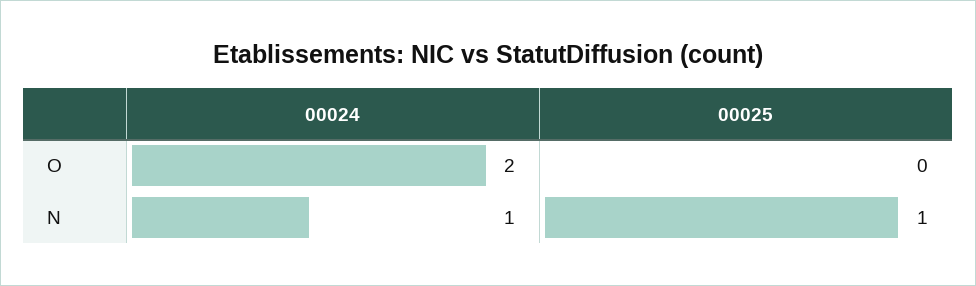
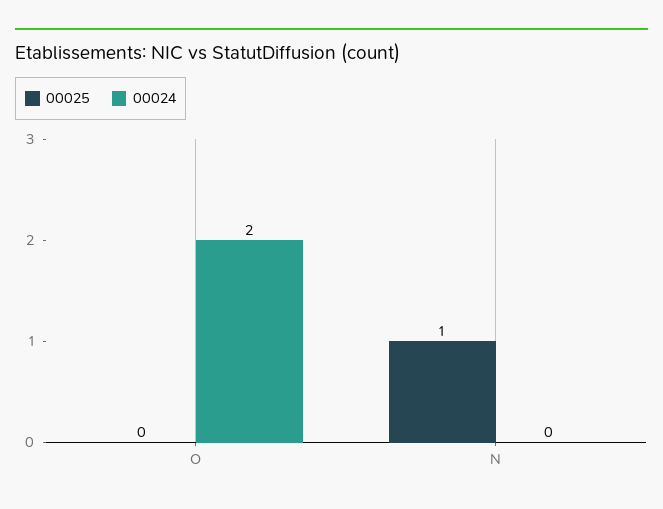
  {
    "00024": {
      "O": 2,
-     "N": 1
+     "N": 0
    },
    "00025": {
      "O": 0,
      "N": 1
    }
  }

